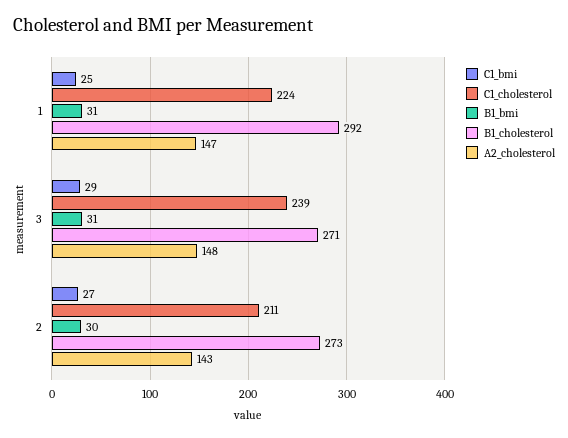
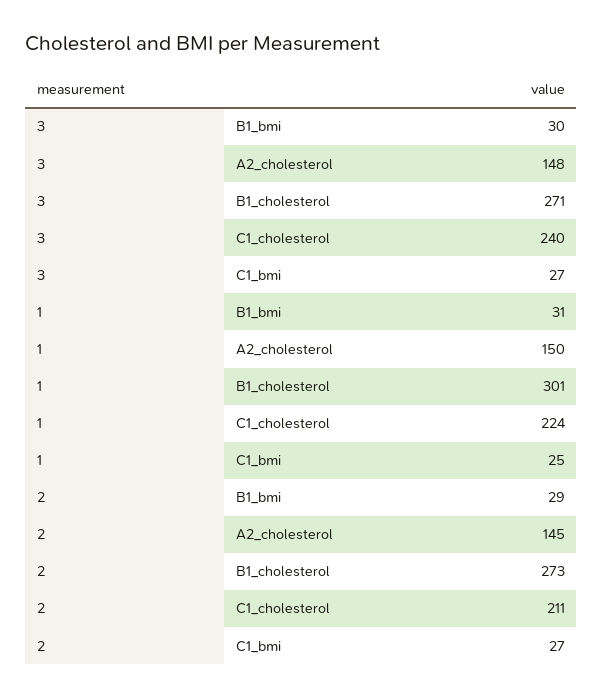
  {
    "C1_bmi": {
      "1": 25,
-     "3": 29,
+     "3": 27,
      "2": 27
    },
    "C1_cholesterol": {
      "1": 224,
-     "3": 239,
+     "3": 240,
      "2": 211
    },
    "B1_bmi": {
      "1": 31,
-     "3": 31,
+     "3": 30,
-     "2": 30
+     "2": 29
    },
    "B1_cholesterol": {
-     "1": 292,
+     "1": 301,
      "3": 271,
      "2": 273
    },
    "A2_cholesterol": {
-     "1": 147,
+     "1": 150,
      "3": 148,
-     "2": 143
+     "2": 145
    }
  }

